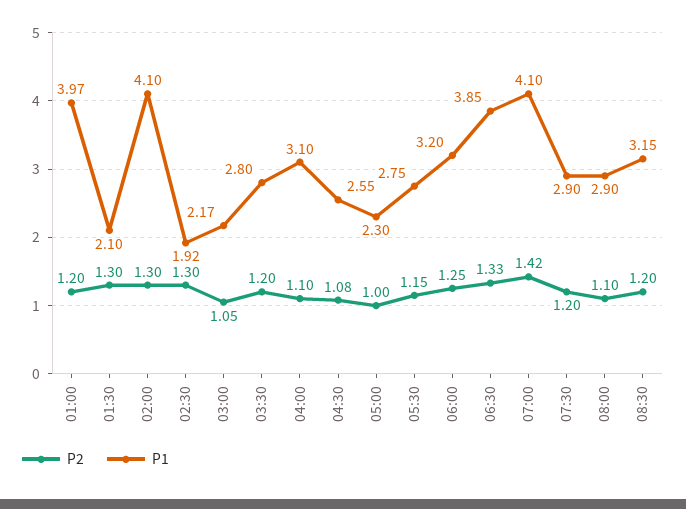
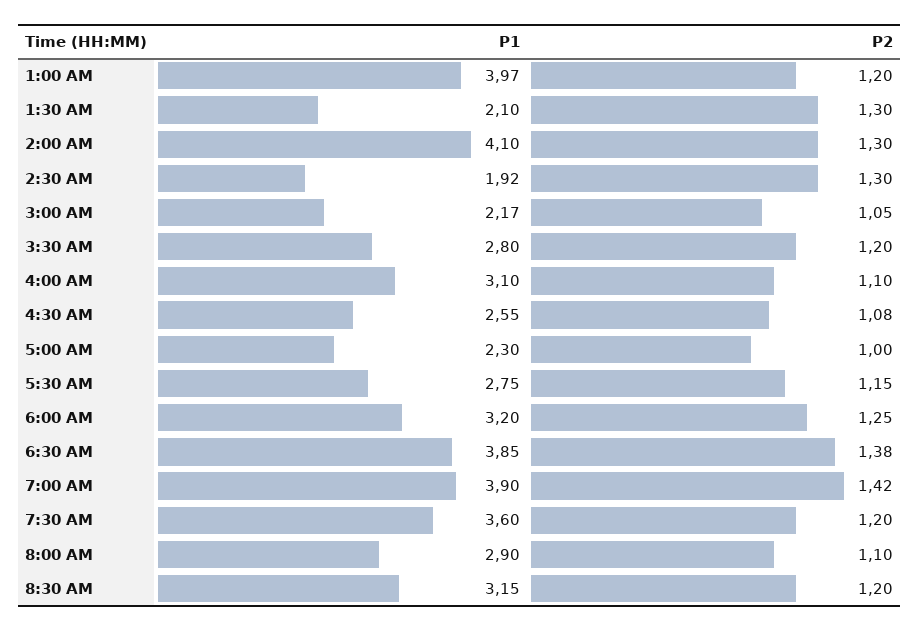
  {
    "P2": {
      "01:00": 1.2,
      "01:30": 1.3,
      "02:00": 1.3,
      "02:30": 1.3,
      "03:00": 1.05,
      "03:30": 1.2,
      "04:00": 1.1,
      "04:30": 1.08,
      "05:00": 1,
      "05:30": 1.15,
      "06:00": 1.25,
-     "06:30": 1.33,
+     "06:30": 1.38,
      "07:00": 1.42,
      "07:30": 1.2,
      "08:00": 1.1,
      "08:30": 1.2
    },
    "P1": {
      "01:00": 3.97,
      "01:30": 2.1,
      "02:00": 4.1,
      "02:30": 1.92,
      "03:00": 2.17,
      "03:30": 2.8,
      "04:00": 3.1,
      "04:30": 2.55,
      "05:00": 2.3,
      "05:30": 2.75,
      "06:00": 3.2,
      "06:30": 3.85,
-     "07:00": 4.1,
+     "07:00": 3.9,
-     "07:30": 2.9,
+     "07:30": 3.6,
      "08:00": 2.9,
      "08:30": 3.15
    }
  }

